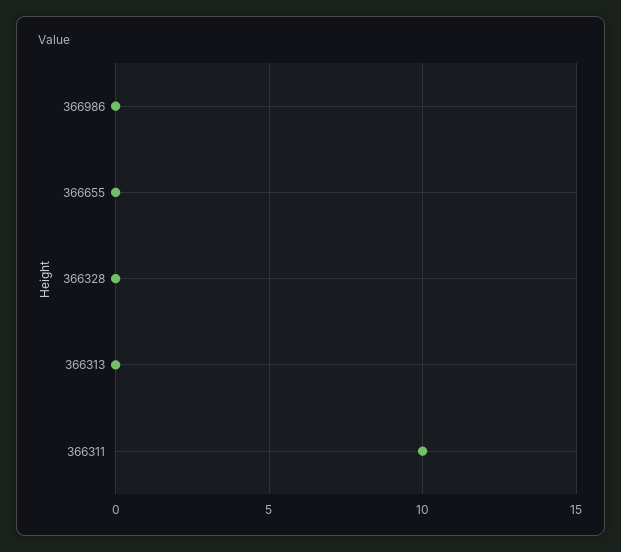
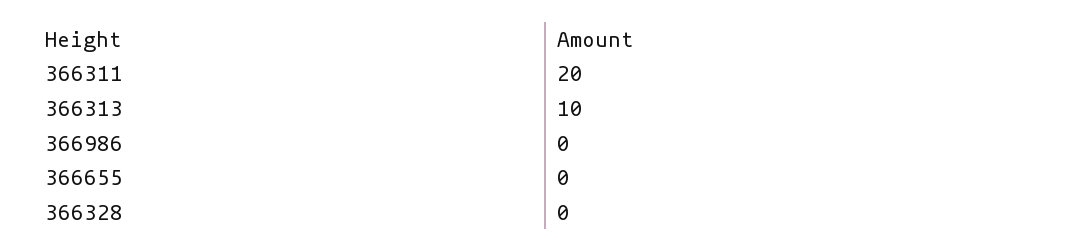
  {
    "366986": 0,
    "366655": 0,
    "366328": 0,
-   "366313": 0,
+   "366313": 10,
-   "366311": 10
+   "366311": 20
  }

